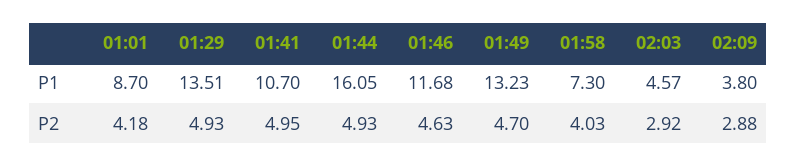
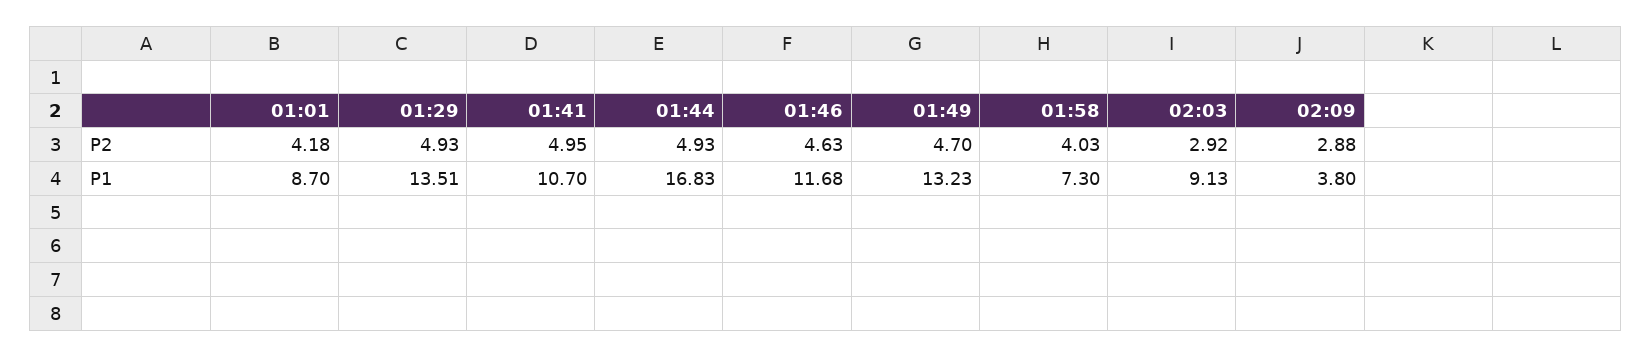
  {
    "01:01": {
      "P1": 8.7,
      "P2": 4.18
    },
    "01:29": {
      "P1": 13.51,
      "P2": 4.93
    },
    "01:41": {
      "P1": 10.7,
      "P2": 4.95
    },
    "01:44": {
-     "P1": 16.05,
+     "P1": 16.83,
      "P2": 4.93
    },
    "01:46": {
      "P1": 11.68,
      "P2": 4.63
    },
    "01:49": {
      "P1": 13.23,
      "P2": 4.7
    },
    "01:58": {
      "P1": 7.3,
      "P2": 4.03
    },
    "02:03": {
-     "P1": 4.57,
+     "P1": 9.13,
      "P2": 2.92
    },
    "02:09": {
      "P1": 3.8,
      "P2": 2.88
    }
  }

